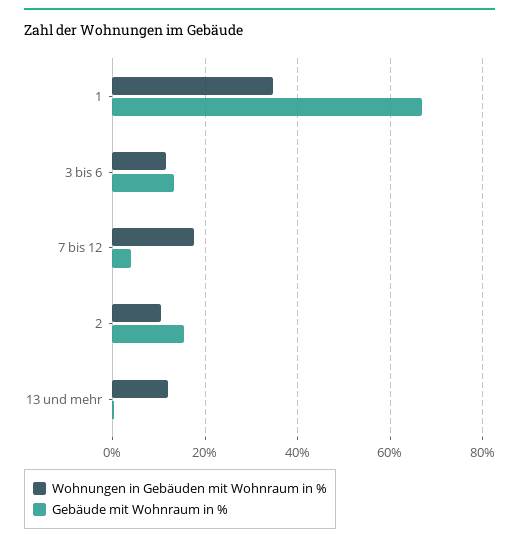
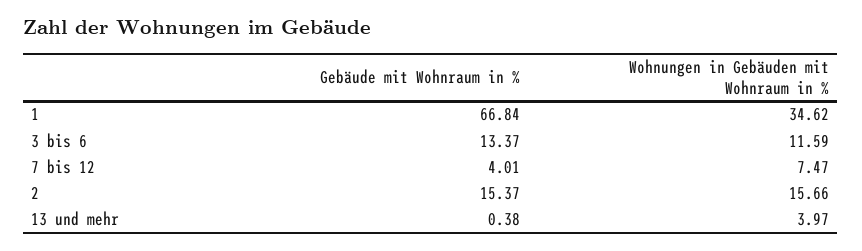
  {
    "Wohnungen in Gebäuden mit Wohnraum in %": {
      "1": 34.62,
      "3 bis 6": 11.59,
-     "7 bis 12": 18,
+     "7 bis 12": 7.47,
-     "2": 10,
+     "2": 15.66,
-     "13 und mehr": 12
+     "13 und mehr": 3.97
    },
    "Gebäude mit Wohnraum in %": {
      "1": 66.84,
      "3 bis 6": 13.37,
      "7 bis 12": 4.01,
      "2": 15.37,
      "13 und mehr": 0.38
    }
  }

